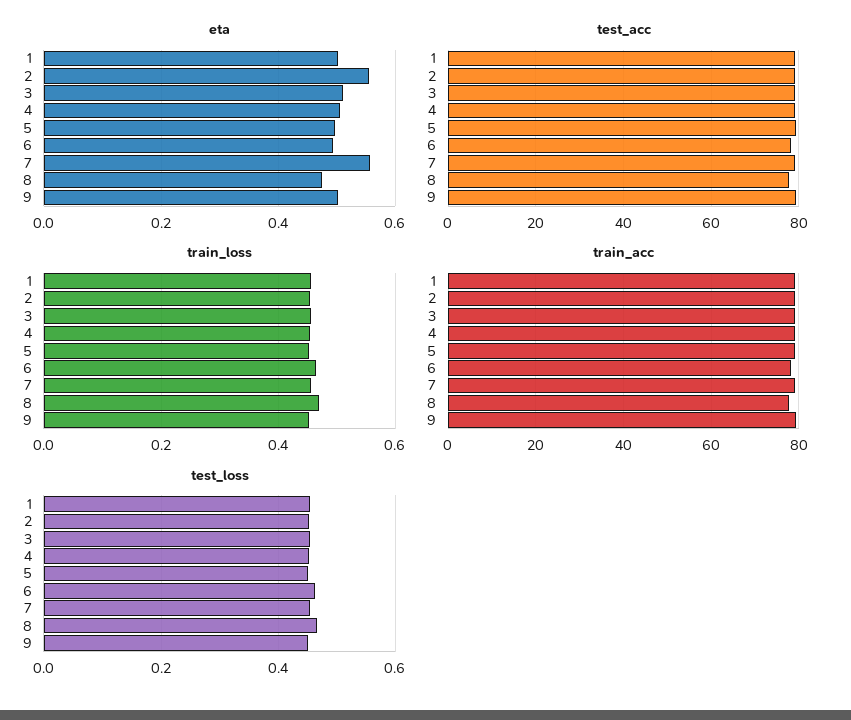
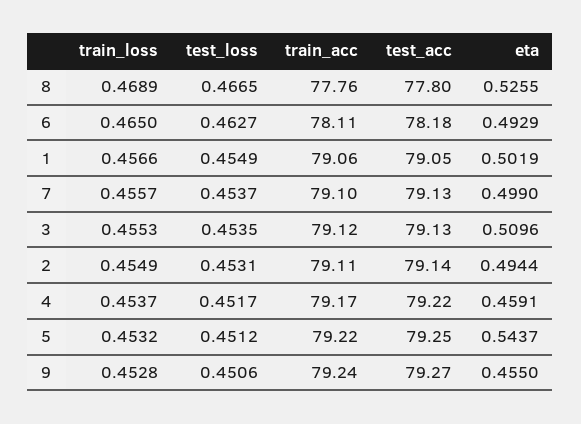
  {
    "eta": {
      "1": 0.5019,
-     "2": 0.56,
+     "2": 0.4944,
      "3": 0.5096,
-     "4": 0.5,
+     "4": 0.4591,
-     "5": 0.5,
+     "5": 0.5437,
      "6": 0.4929,
-     "7": 0.56,
+     "7": 0.499,
-     "8": 0.48,
+     "8": 0.5255,
-     "9": 0.5
+     "9": 0.455
    },
    "test_acc": {
      "1": 79.05,
      "2": 79.14,
      "3": 79.13,
      "4": 79.22,
      "5": 79.25,
      "6": 78.18,
      "7": 79.13,
      "8": 77.8,
      "9": 79.27
    },
    "train_loss": {
      "1": 0.4566,
      "2": 0.4549,
      "3": 0.4553,
      "4": 0.4537,
      "5": 0.4532,
      "6": 0.465,
      "7": 0.4557,
      "8": 0.4689,
      "9": 0.4528
    },
    "train_acc": {
      "1": 79.06,
      "2": 79.11,
      "3": 79.12,
      "4": 79.17,
      "5": 79.22,
      "6": 78.11,
      "7": 79.1,
      "8": 77.76,
      "9": 79.24
    },
    "test_loss": {
      "1": 0.4549,
      "2": 0.4531,
      "3": 0.4535,
      "4": 0.4517,
      "5": 0.4512,
      "6": 0.4627,
      "7": 0.4537,
      "8": 0.4665,
      "9": 0.4506
    }
  }

